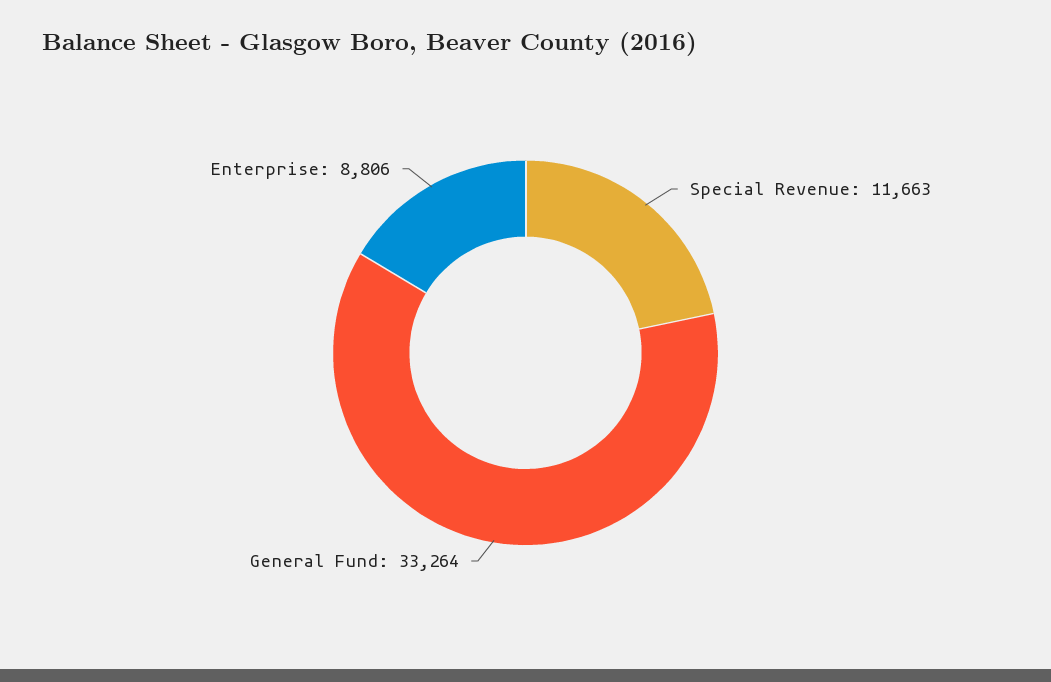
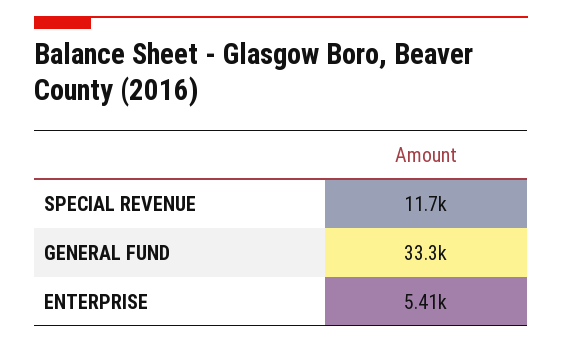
  {
    "Special Revenue": 11663,
    "General Fund": 33264,
-   "Enterprise": 8806
+   "Enterprise": 5410
  }

